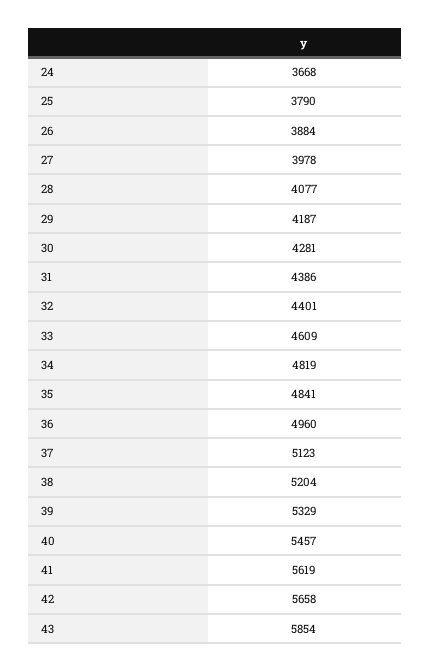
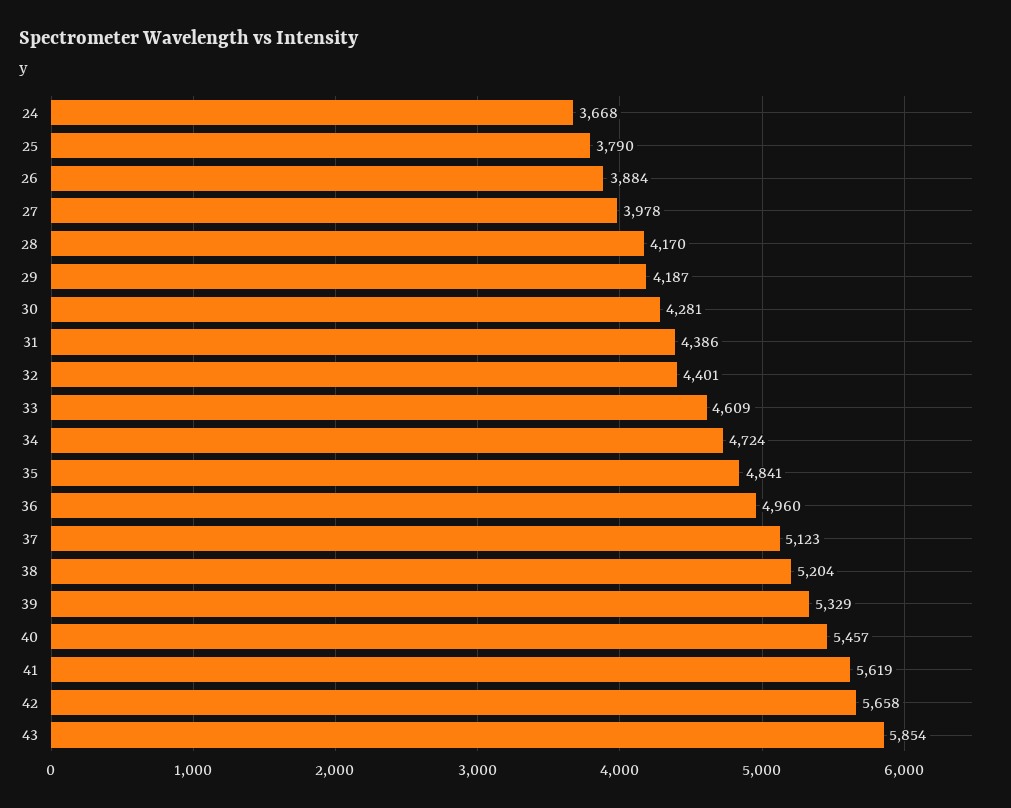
  {
    "24": 3668,
    "25": 3790,
    "26": 3884,
    "27": 3978,
-   "28": 4077,
+   "28": 4170,
    "29": 4187,
    "30": 4281,
    "31": 4386,
    "32": 4401,
    "33": 4609,
-   "34": 4819,
+   "34": 4724,
    "35": 4841,
    "36": 4960,
    "37": 5123,
    "38": 5204,
    "39": 5329,
    "40": 5457,
    "41": 5619,
    "42": 5658,
    "43": 5854
  }

